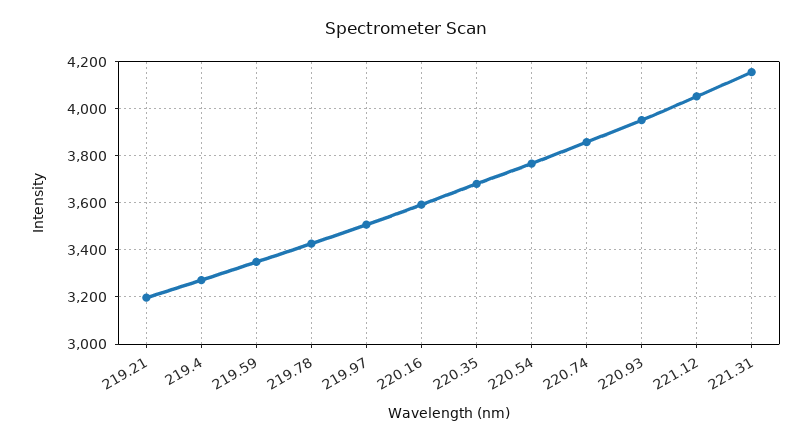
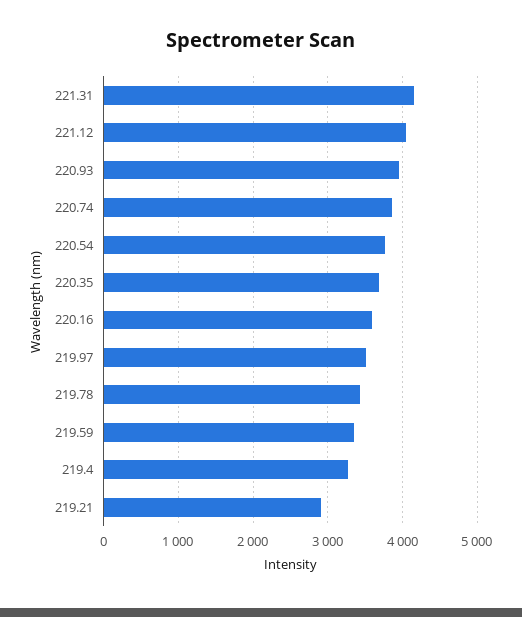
  {
-   "219.21": 3200,
+   "219.21": 2900,
    "219.4": 3250,
    "219.59": 3350,
    "219.78": 3450,
    "219.97": 3500,
    "220.16": 3600,
    "220.35": 3700,
    "220.54": 3750,
    "220.74": 3850,
    "220.93": 3950,
    "221.12": 4050,
    "221.31": 4150
  }

